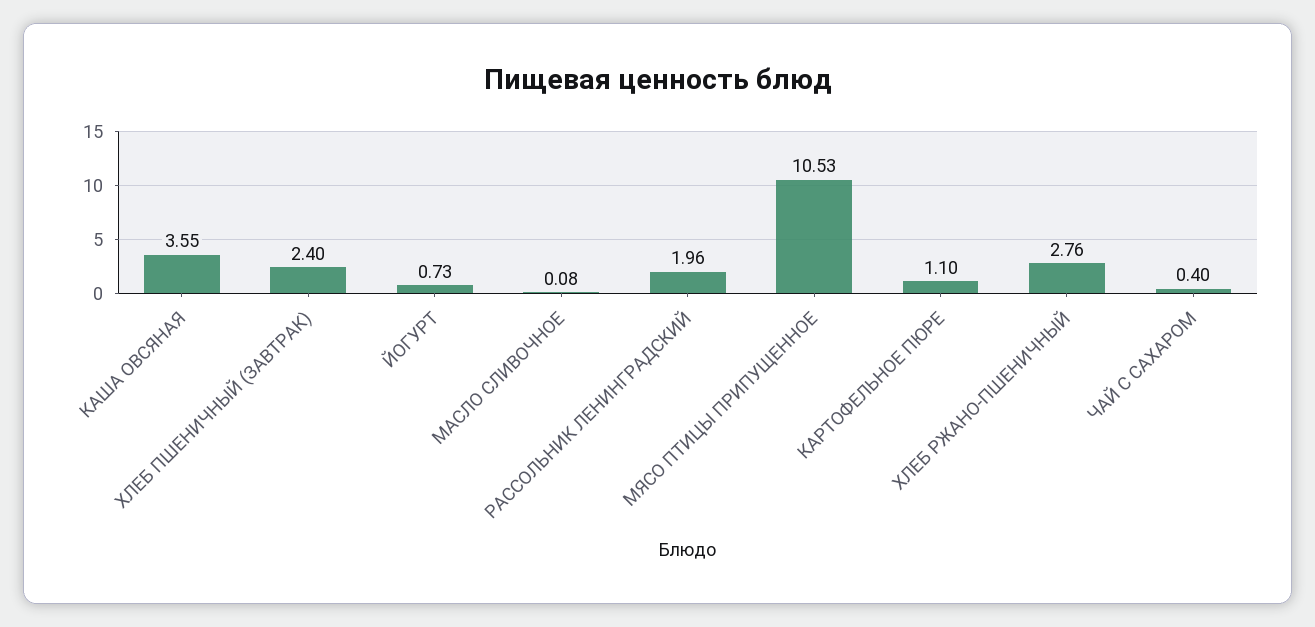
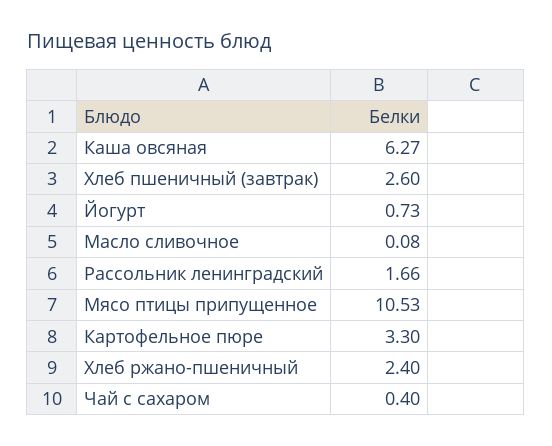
  {
-   "КАША ОВСЯНАЯ": 3.55,
+   "КАША ОВСЯНАЯ": 6.27,
-   "ХЛЕБ ПШЕНИЧНЫЙ (ЗАВТРАК)": 2.4,
+   "ХЛЕБ ПШЕНИЧНЫЙ (ЗАВТРАК)": 2.6,
    "ЙОГУРТ": 0.73,
    "МАСЛО СЛИВОЧНОЕ": 0.08,
-   "РАССОЛЬНИК ЛЕНИНГРАДСКИЙ": 1.96,
+   "РАССОЛЬНИК ЛЕНИНГРАДСКИЙ": 1.66,
    "МЯСО ПТИЦЫ ПРИПУЩЕННОЕ": 10.53,
-   "КАРТОФЕЛЬНОЕ ПЮРЕ": 1.1,
+   "КАРТОФЕЛЬНОЕ ПЮРЕ": 3.3,
-   "ХЛЕБ РЖАНО-ПШЕНИЧНЫЙ": 2.76,
+   "ХЛЕБ РЖАНО-ПШЕНИЧНЫЙ": 2.4,
    "ЧАЙ С САХАРОМ": 0.4
  }

